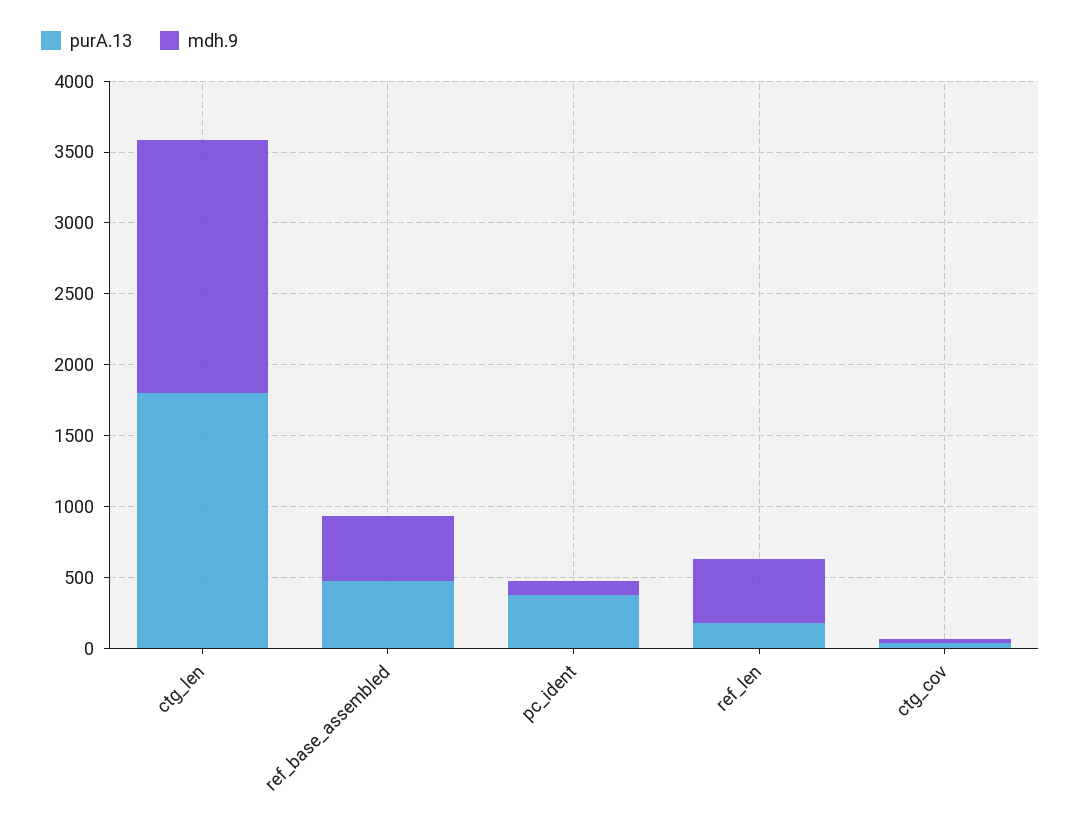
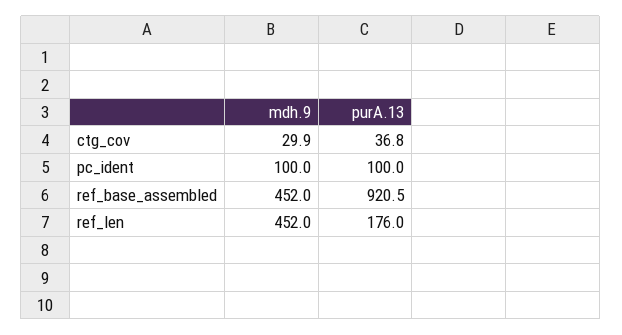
  {
    "purA.13": {
-     "ctg_len": 1800,
-     "ref_base_assembled": 500,
+     "ref_base_assembled": 920.5,
-     "pc_ident": 400,
+     "pc_ident": 100,
      "ref_len": 176,
      "ctg_cov": 36.8
    },
    "mdh.9": {
-     "ctg_len": 1800,
      "ref_base_assembled": 452,
      "pc_ident": 100,
      "ref_len": 452,
      "ctg_cov": 29.9
    }
  }

